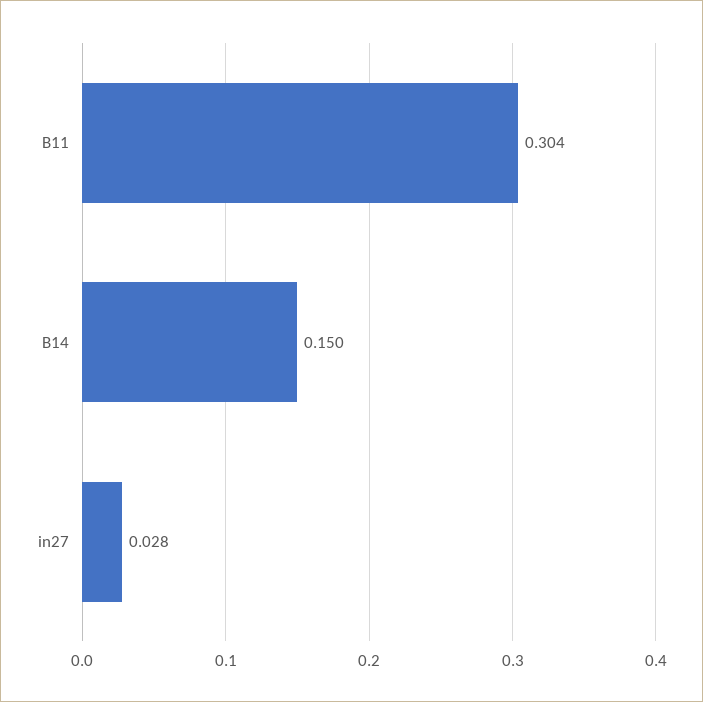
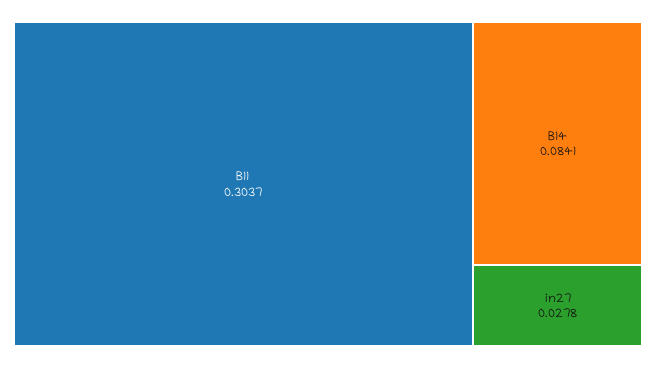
  {
    "B11": 0.3037,
-   "B14": 0.15,
+   "B14": 0.0841,
    "in27": 0.0278
  }

